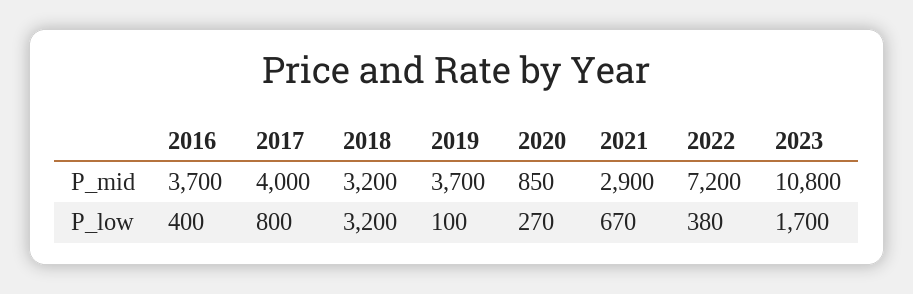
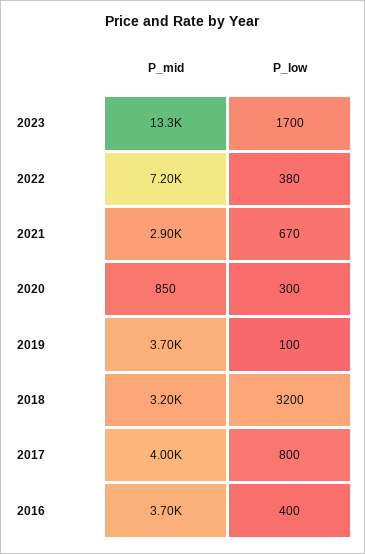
  {
    "2016": {
      "P_mid": 3700,
      "P_low": 400
    },
    "2017": {
      "P_mid": 4000,
      "P_low": 800
    },
    "2018": {
      "P_mid": 3200,
      "P_low": 3200
    },
    "2019": {
      "P_mid": 3700,
      "P_low": 100
    },
    "2020": {
      "P_mid": 850,
-     "P_low": 270
+     "P_low": 300
    },
    "2021": {
      "P_mid": 2900,
      "P_low": 670
    },
    "2022": {
      "P_mid": 7200,
      "P_low": 380
    },
    "2023": {
-     "P_mid": 10800,
+     "P_mid": 13300,
      "P_low": 1700
    }
  }

